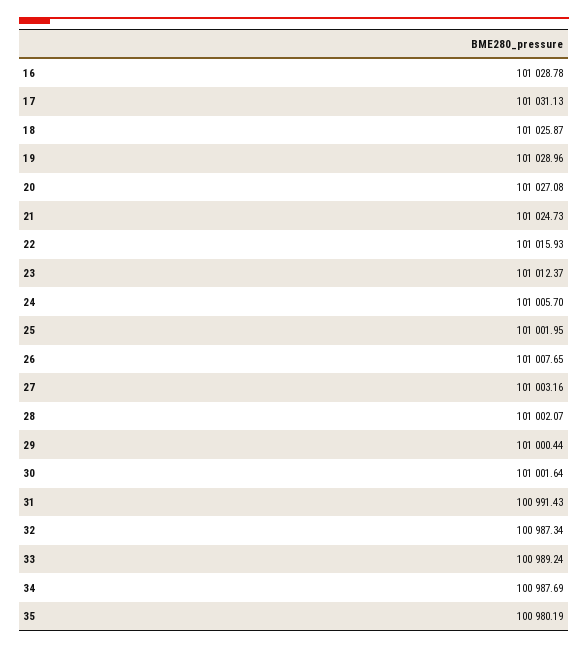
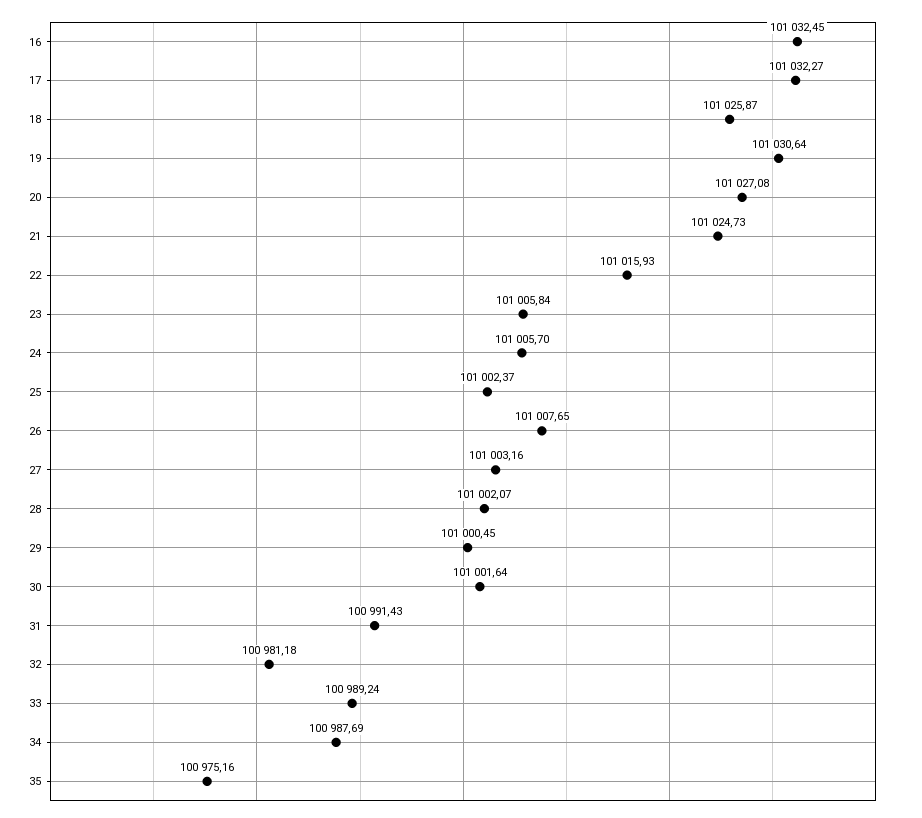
  {
-   "16": 101028.78,
+   "16": 101032.45,
-   "17": 101031.13,
+   "17": 101032.27,
    "18": 101025.87,
-   "19": 101028.96,
+   "19": 101030.64,
    "20": 101027.08,
    "21": 101024.73,
    "22": 101015.93,
-   "23": 101012.37,
+   "23": 101005.84,
    "24": 101005.7,
-   "25": 101001.95,
+   "25": 101002.37,
    "26": 101007.65,
    "27": 101003.16,
    "28": 101002.07,
-   "29": 101000.44,
+   "29": 101000.45,
    "30": 101001.64,
    "31": 100991.43,
-   "32": 100987.34,
+   "32": 100981.18,
    "33": 100989.24,
    "34": 100987.69,
-   "35": 100980.19
+   "35": 100975.16
  }

